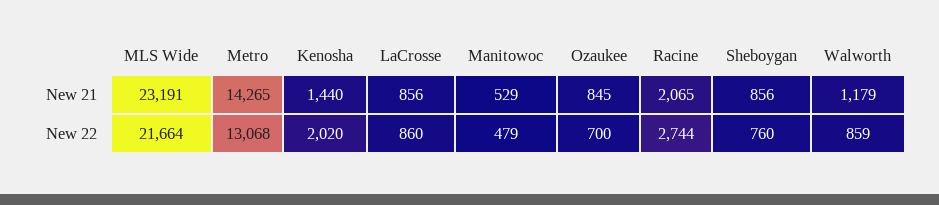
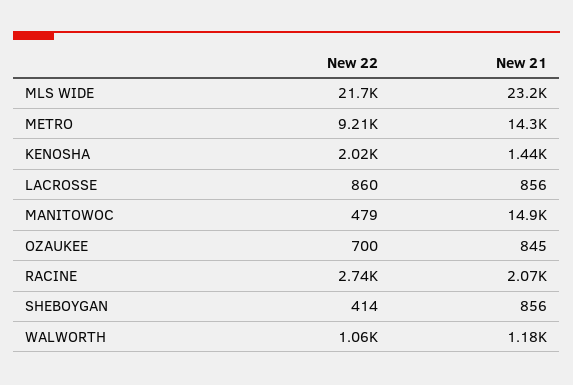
  {
    "MLS Wide": {
      "New 21": 23191,
      "New 22": 21664
    },
    "Metro": {
      "New 21": 14265,
-     "New 22": 13068
+     "New 22": 9210
    },
    "Kenosha": {
      "New 21": 1440,
      "New 22": 2020
    },
    "LaCrosse": {
      "New 21": 856,
      "New 22": 860
    },
    "Manitowoc": {
-     "New 21": 529,
+     "New 21": 14900,
      "New 22": 479
    },
    "Ozaukee": {
      "New 21": 845,
      "New 22": 700
    },
    "Racine": {
      "New 21": 2065,
      "New 22": 2744
    },
    "Sheboygan": {
      "New 21": 856,
-     "New 22": 760
+     "New 22": 414
    },
    "Walworth": {
      "New 21": 1179,
-     "New 22": 859
+     "New 22": 1060
    }
  }

